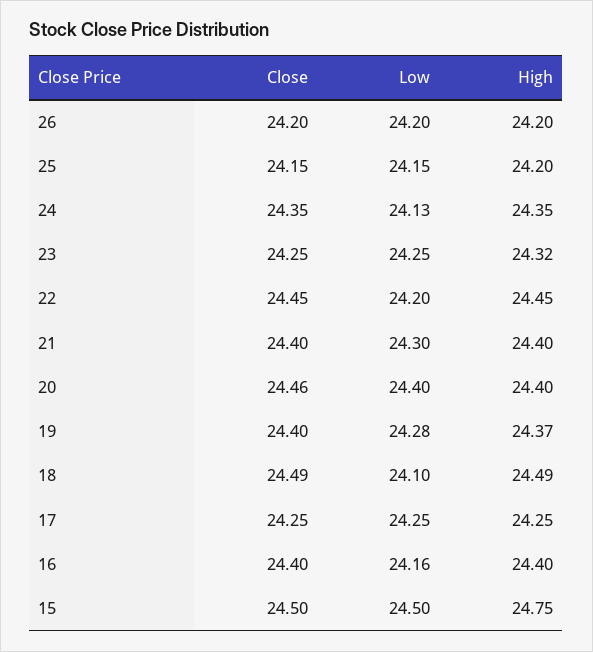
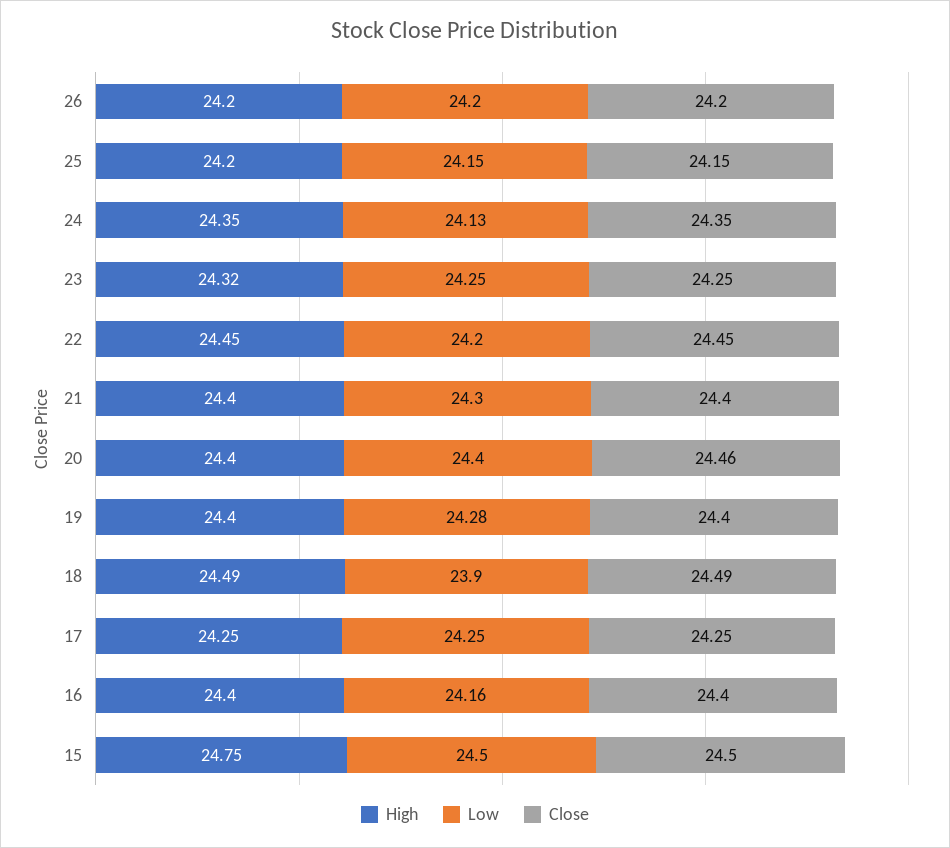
  {
    "Close": {
      "26": 24.2,
      "25": 24.15,
      "24": 24.35,
      "23": 24.25,
      "22": 24.45,
      "21": 24.4,
      "20": 24.46,
      "19": 24.4,
      "18": 24.49,
      "17": 24.25,
      "16": 24.4,
      "15": 24.5
    },
    "Low": {
      "26": 24.2,
      "25": 24.15,
      "24": 24.13,
      "23": 24.25,
      "22": 24.2,
      "21": 24.3,
      "20": 24.4,
      "19": 24.28,
-     "18": 24.1,
+     "18": 23.9,
      "17": 24.25,
      "16": 24.16,
      "15": 24.5
    },
    "High": {
      "26": 24.2,
      "25": 24.2,
      "24": 24.35,
      "23": 24.32,
      "22": 24.45,
      "21": 24.4,
      "20": 24.4,
-     "19": 24.37,
+     "19": 24.4,
      "18": 24.49,
      "17": 24.25,
      "16": 24.4,
      "15": 24.75
    }
  }

